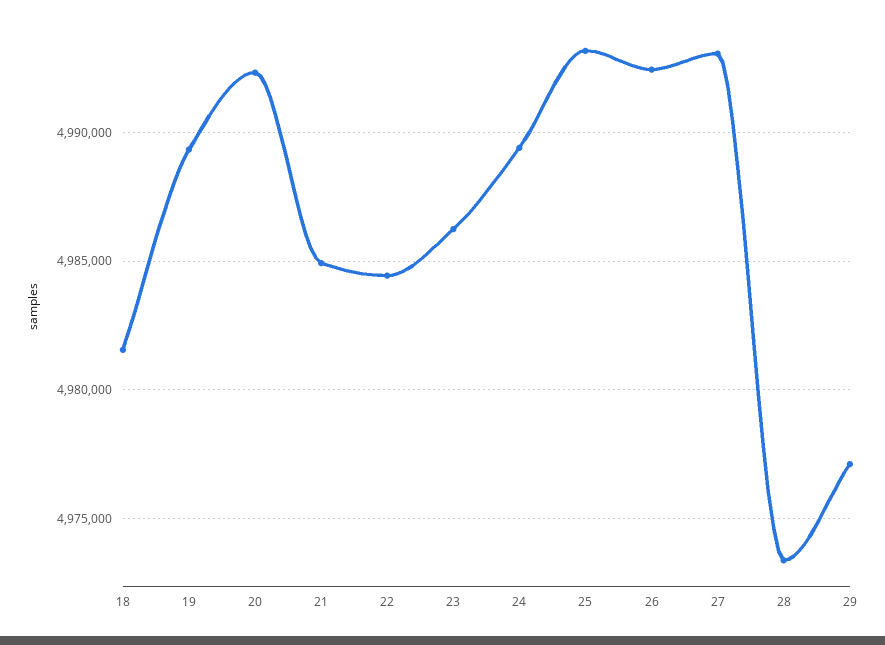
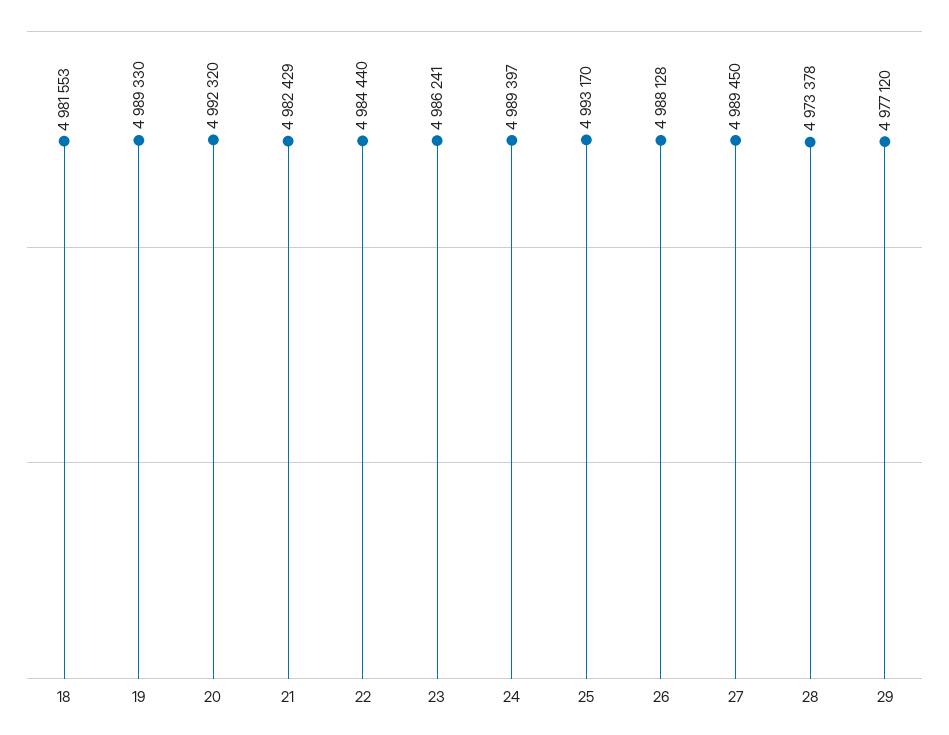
  {
    "18": 4981553,
    "19": 4989330,
    "20": 4992320,
-   "21": 4985000,
+   "21": 4982429,
    "22": 4984440,
    "23": 4986241,
    "24": 4989397,
    "25": 4993170,
-   "26": 4992500,
+   "26": 4988128,
-   "27": 4993000,
+   "27": 4989450,
    "28": 4973378,
    "29": 4977120
  }

